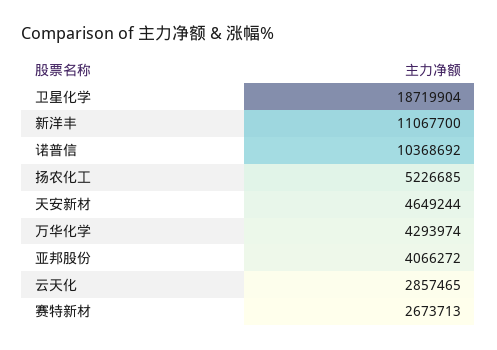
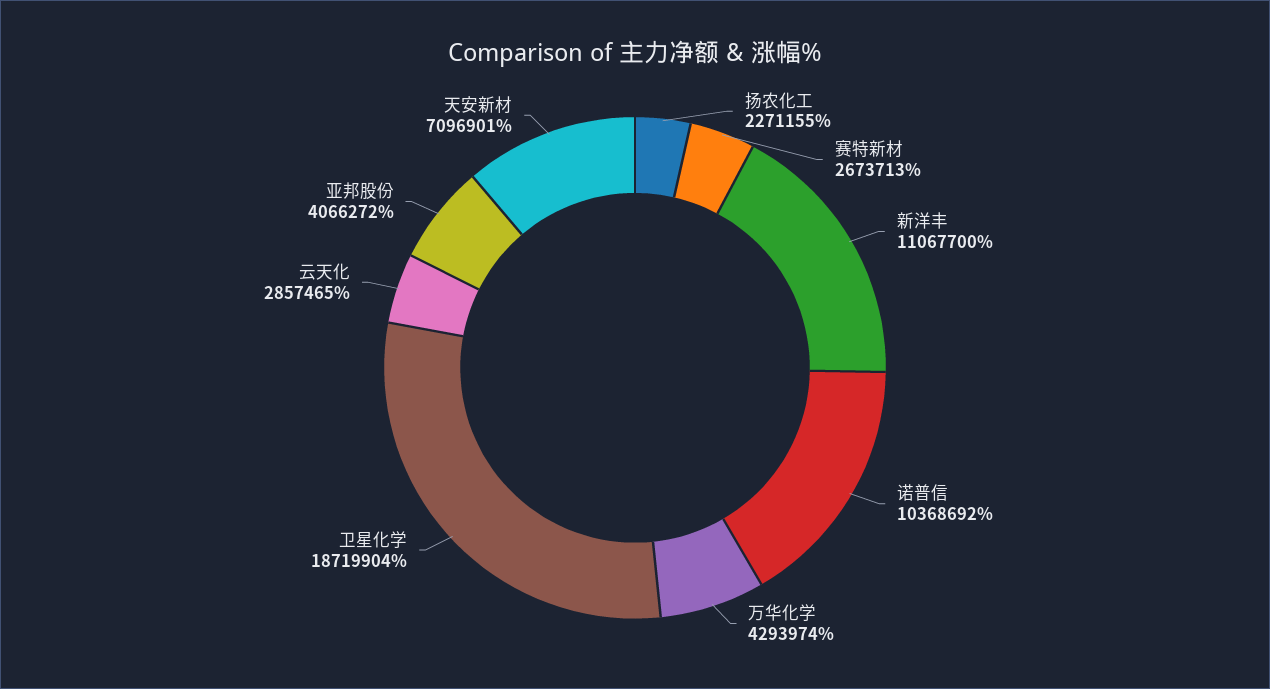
  {
    "卫星化学": 18719904,
    "新洋丰": 11067700,
    "诺普信": 10368692,
-   "扬农化工": 5226685,
+   "扬农化工": 2271155,
-   "天安新材": 4649244,
+   "天安新材": 7096901,
    "万华化学": 4293974,
    "亚邦股份": 4066272,
    "云天化": 2857465,
    "赛特新材": 2673713
  }

